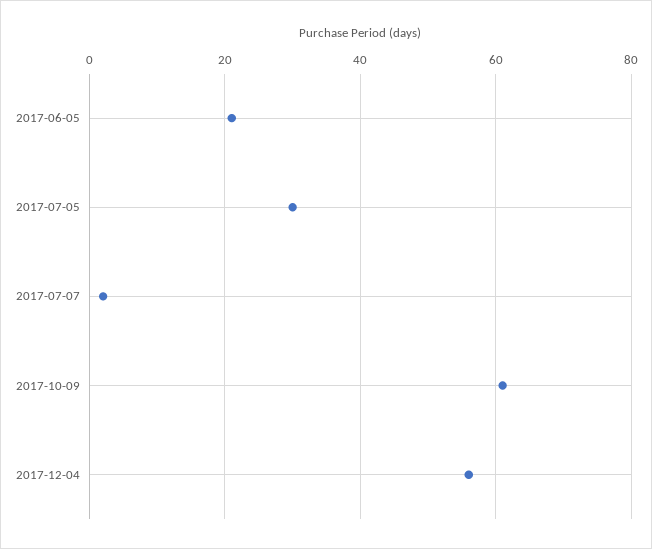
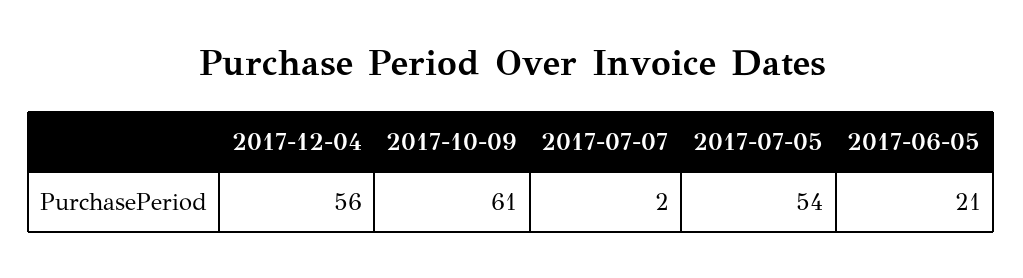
  {
    "2017-06-05": 21,
-   "2017-07-05": 30,
+   "2017-07-05": 54,
    "2017-07-07": 2,
    "2017-10-09": 61,
    "2017-12-04": 56
  }

